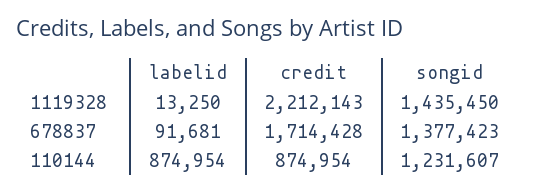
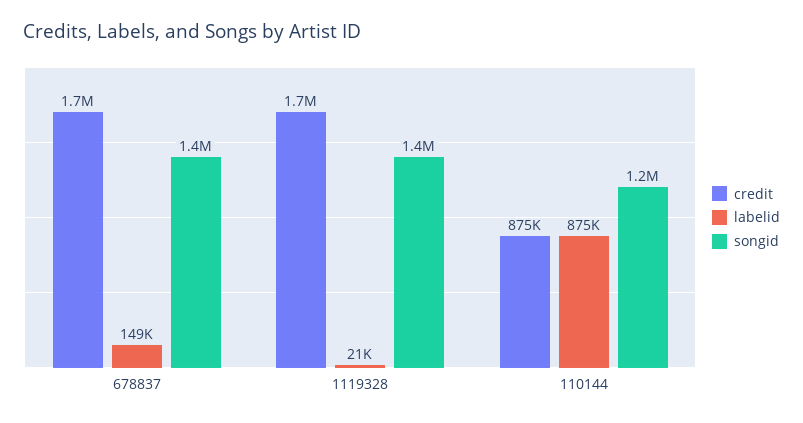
  {
    "labelid": {
-     "1119328": 13250,
+     "1119328": 21000,
-     "678837": 91681,
+     "678837": 149000,
      "110144": 874954
    },
    "credit": {
-     "1119328": 2212143,
+     "1119328": 1700000,
      "678837": 1714428,
      "110144": 874954
    },
    "songid": {
      "1119328": 1435450,
      "678837": 1377423,
      "110144": 1231607
    }
  }

